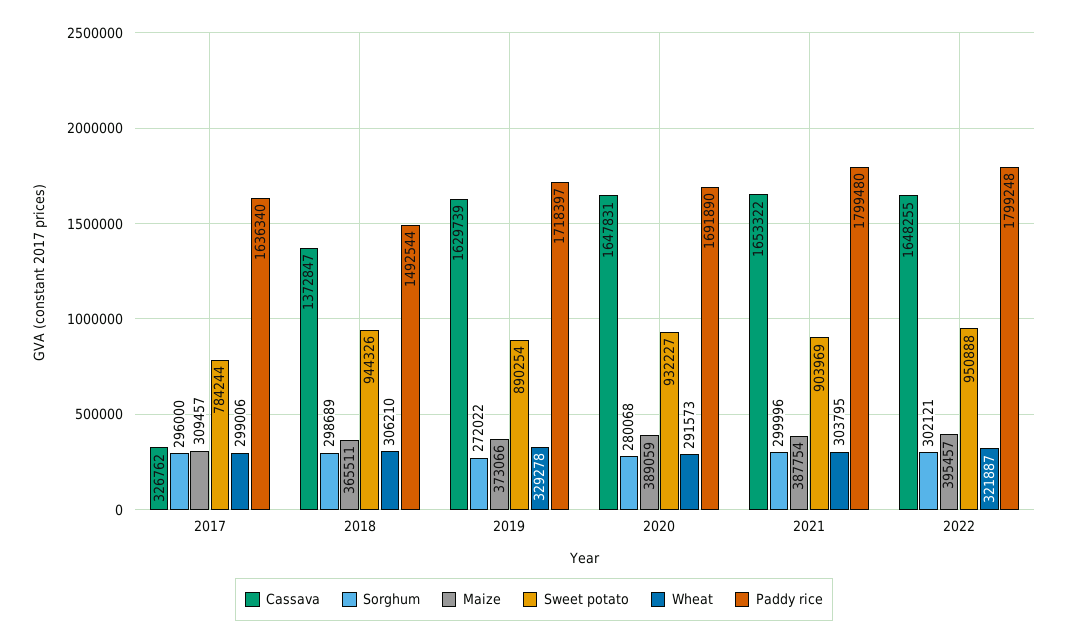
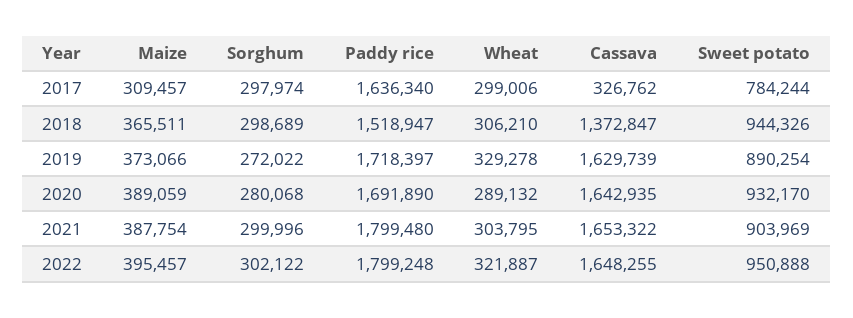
  {
    "Cassava": {
      "2017": 326762,
      "2018": 1372847,
      "2019": 1629739,
-     "2020": 1647831,
+     "2020": 1642935,
      "2021": 1653322,
      "2022": 1648255
    },
    "Sorghum": {
-     "2017": 296000,
+     "2017": 297974,
      "2018": 298689,
      "2019": 272022,
      "2020": 280068,
      "2021": 299996,
-     "2022": 302121
+     "2022": 302122
    },
    "Maize": {
      "2017": 309457,
      "2018": 365511,
      "2019": 373066,
      "2020": 389059,
      "2021": 387754,
      "2022": 395457
    },
    "Sweet potato": {
      "2017": 784244,
      "2018": 944326,
      "2019": 890254,
-     "2020": 932227,
+     "2020": 932170,
      "2021": 903969,
      "2022": 950888
    },
    "Wheat": {
      "2017": 299006,
      "2018": 306210,
      "2019": 329278,
-     "2020": 291573,
+     "2020": 289132,
      "2021": 303795,
      "2022": 321887
    },
    "Paddy rice": {
      "2017": 1636340,
-     "2018": 1492544,
+     "2018": 1518947,
      "2019": 1718397,
      "2020": 1691890,
      "2021": 1799480,
      "2022": 1799248
    }
  }

